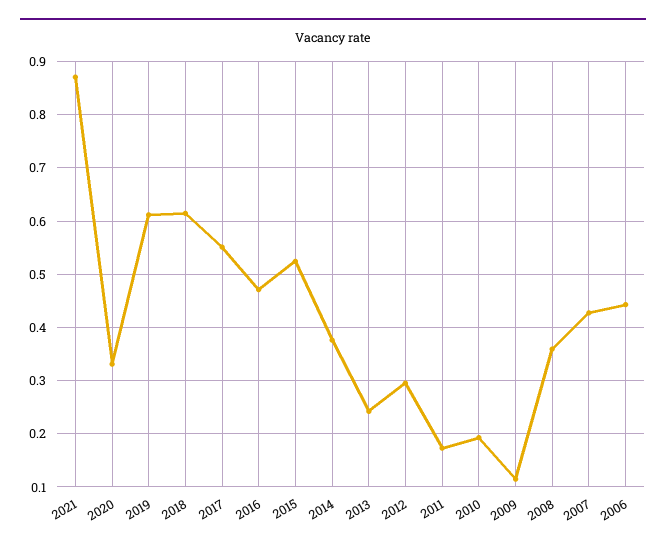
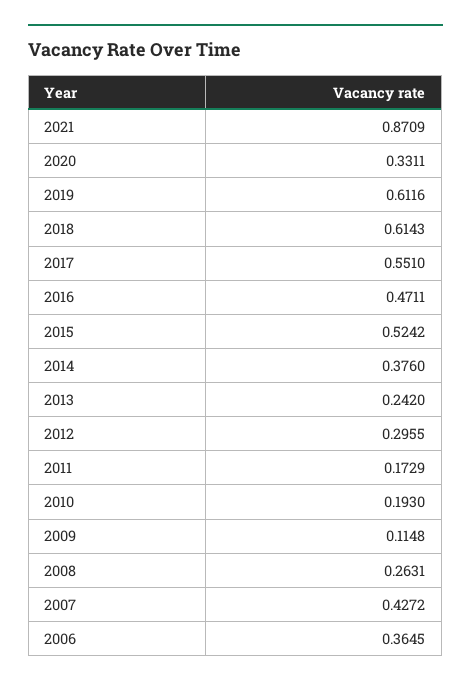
  {
    "2021": 0.8709,
    "2020": 0.3311,
    "2019": 0.6116,
    "2018": 0.6143,
    "2017": 0.551,
    "2016": 0.4711,
    "2015": 0.5242,
    "2014": 0.376,
    "2013": 0.242,
    "2012": 0.2955,
    "2011": 0.1729,
    "2010": 0.193,
    "2009": 0.1148,
-   "2008": 0.36,
+   "2008": 0.2631,
    "2007": 0.4272,
-   "2006": 0.44
+   "2006": 0.3645
  }

